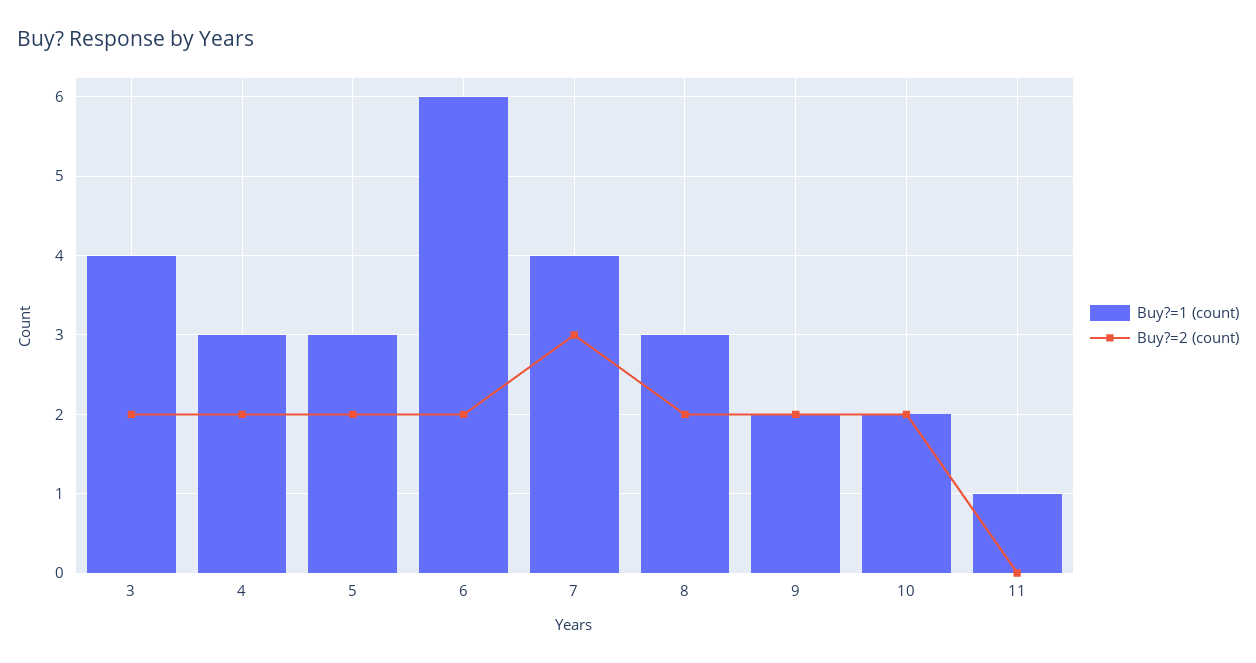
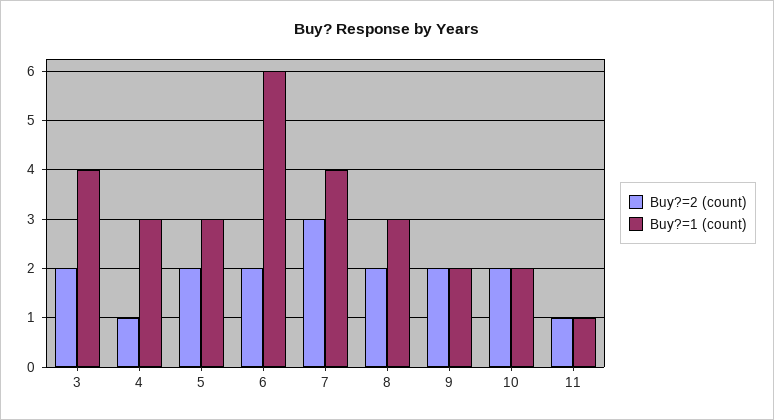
  {
    "Buy?=1 (count)": {
      "3": 4,
      "4": 3,
      "5": 3,
      "6": 6,
      "7": 4,
      "8": 3,
      "9": 2,
      "10": 2,
      "11": 1
    },
    "Buy?=2 (count)": {
      "3": 2,
-     "4": 2,
+     "4": 1,
      "5": 2,
      "6": 2,
      "7": 3,
      "8": 2,
      "9": 2,
      "10": 2,
-     "11": 0
+     "11": 1
    }
  }

